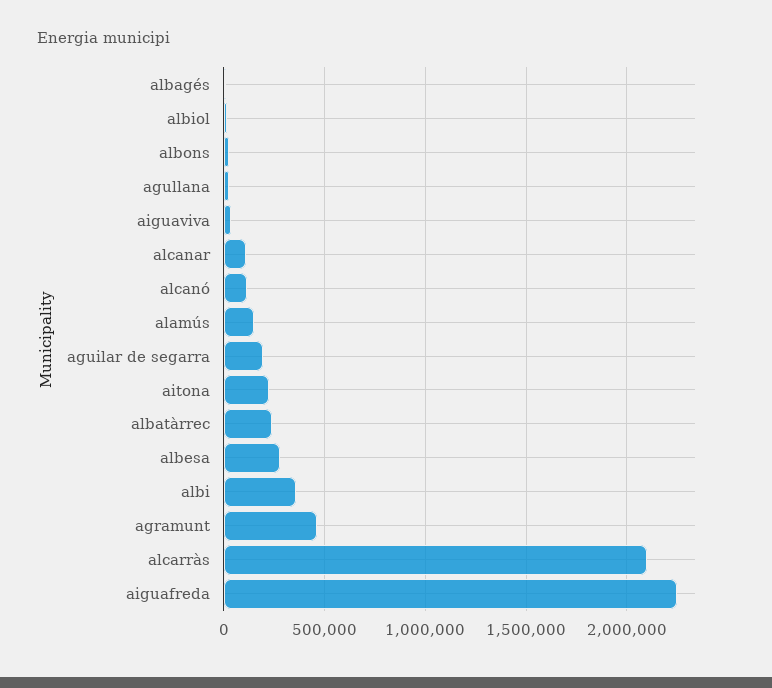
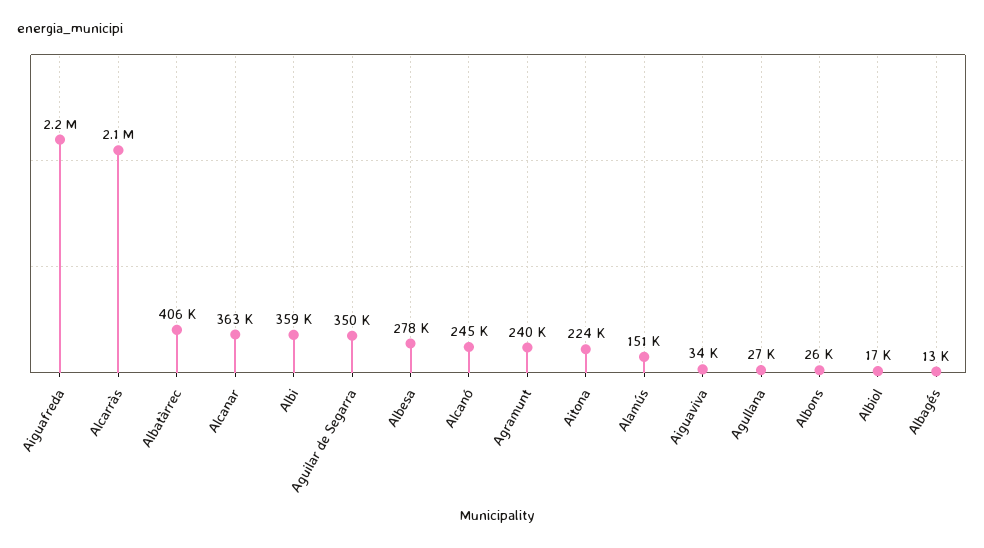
  {
    "albagés": 13000,
    "albiol": 17000,
    "albons": 26000,
    "agullana": 27000,
    "aiguaviva": 34000,
-   "alcanar": 100000,
+   "alcanar": 363000,
-   "alcanó": 100000,
+   "alcanó": 245000,
    "alamús": 151000,
-   "aguilar de segarra": 200000,
+   "aguilar de segarra": 350000,
    "aitona": 224000,
-   "albatàrrec": 250000,
+   "albatàrrec": 406000,
    "albesa": 278000,
    "albi": 359000,
-   "agramunt": 450000,
+   "agramunt": 240000,
    "alcarràs": 2100000,
    "aiguafreda": 2200000
  }

